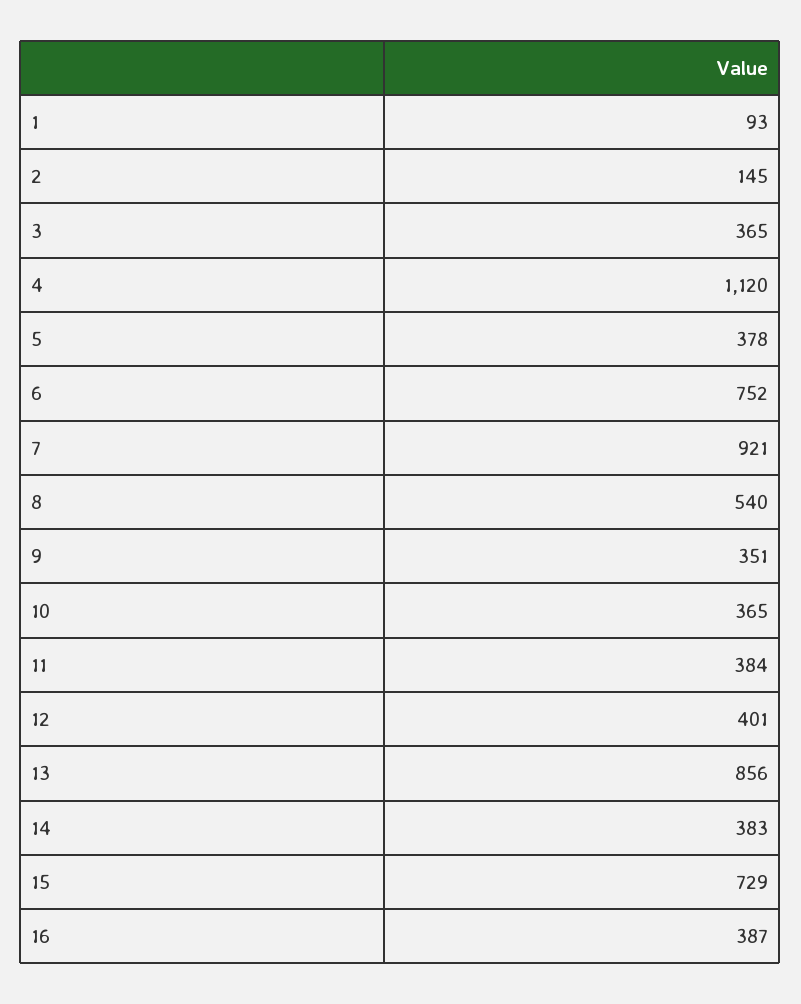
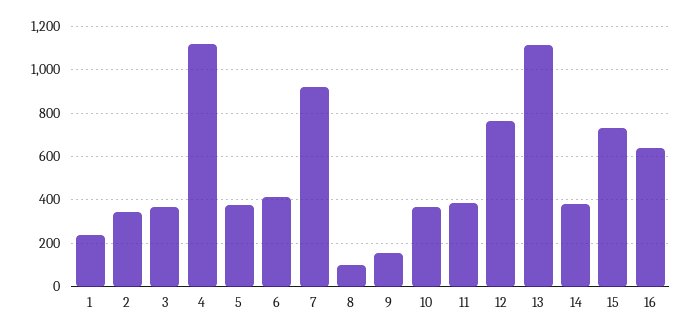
  {
-   "1": 93,
+   "1": 250,
-   "2": 145,
+   "2": 350,
    "3": 365,
    "4": 1120,
    "5": 378,
-   "6": 752,
+   "6": 400,
    "7": 921,
-   "8": 540,
+   "8": 100,
-   "9": 351,
+   "9": 150,
    "10": 365,
    "11": 384,
-   "12": 401,
+   "12": 750,
-   "13": 856,
+   "13": 1100,
    "14": 383,
    "15": 729,
-   "16": 387
+   "16": 650
  }

